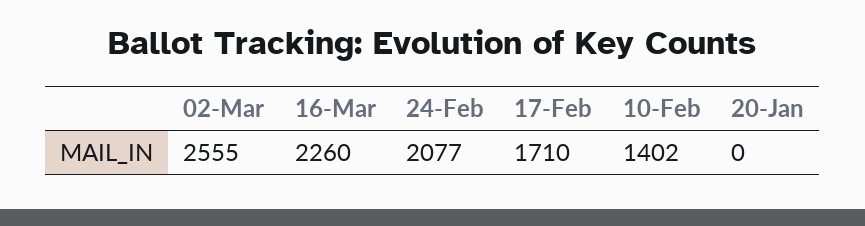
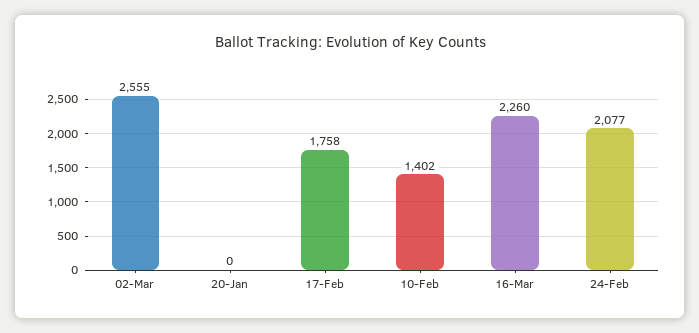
  {
    "02-Mar": 2555,
    "16-Mar": 2260,
    "24-Feb": 2077,
-   "17-Feb": 1710,
+   "17-Feb": 1758,
    "10-Feb": 1402,
    "20-Jan": 0
  }

